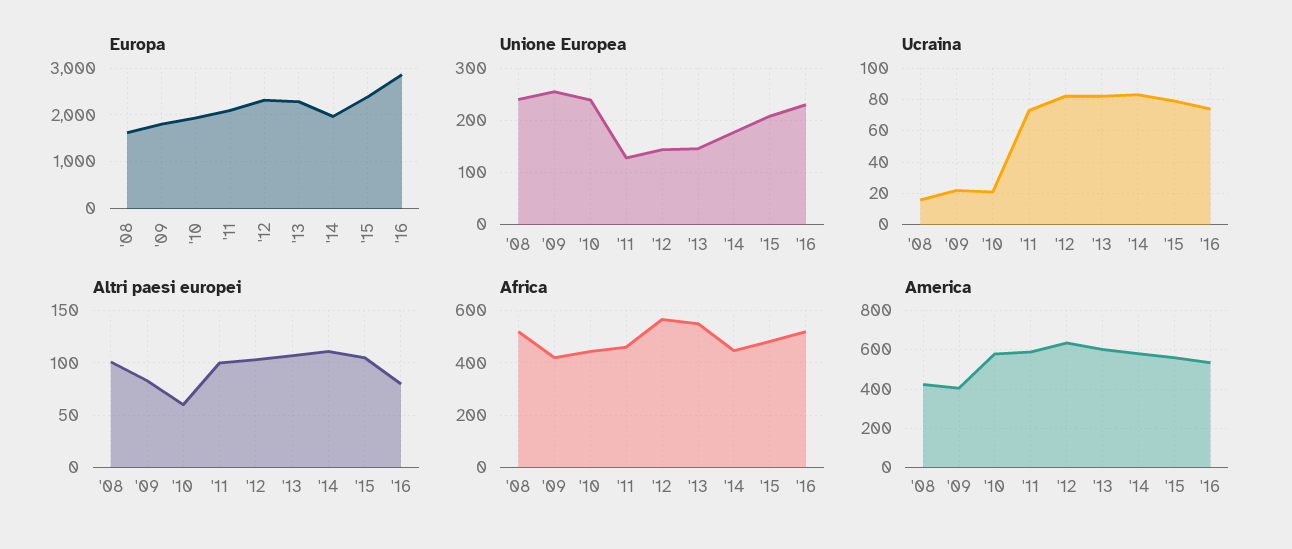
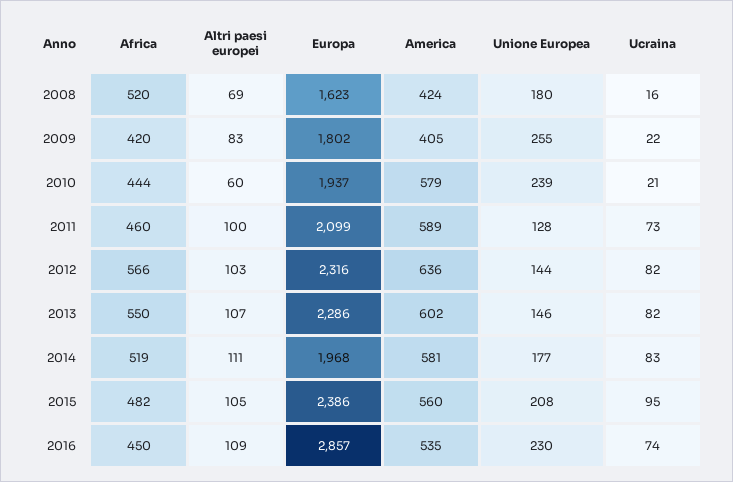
  {
    "Europa": {
      "'08": 1623,
      "'09": 1802,
      "'10": 1937,
      "'11": 2099,
      "'12": 2316,
      "'13": 2286,
      "'14": 1968,
      "'15": 2386,
      "'16": 2857
    },
    "Unione Europea": {
-     "'08": 240,
+     "'08": 180,
      "'09": 255,
      "'10": 239,
      "'11": 128,
      "'12": 144,
      "'13": 146,
      "'14": 177,
      "'15": 208,
      "'16": 230
    },
    "Ucraina": {
      "'08": 16,
      "'09": 22,
      "'10": 21,
      "'11": 73,
      "'12": 82,
      "'13": 82,
      "'14": 83,
-     "'15": 80,
+     "'15": 95,
      "'16": 74
    },
    "Altri paesi europei": {
-     "'08": 100,
+     "'08": 69,
      "'09": 83,
      "'10": 60,
      "'11": 100,
      "'12": 103,
      "'13": 107,
      "'14": 111,
      "'15": 105,
-     "'16": 80
+     "'16": 109
    },
    "Africa": {
      "'08": 520,
      "'09": 420,
      "'10": 444,
      "'11": 460,
      "'12": 566,
      "'13": 550,
-     "'14": 450,
+     "'14": 519,
      "'15": 482,
-     "'16": 525
+     "'16": 450
    },
    "America": {
      "'08": 424,
      "'09": 405,
      "'10": 579,
      "'11": 589,
      "'12": 636,
      "'13": 602,
      "'14": 581,
      "'15": 560,
      "'16": 535
    }
  }

